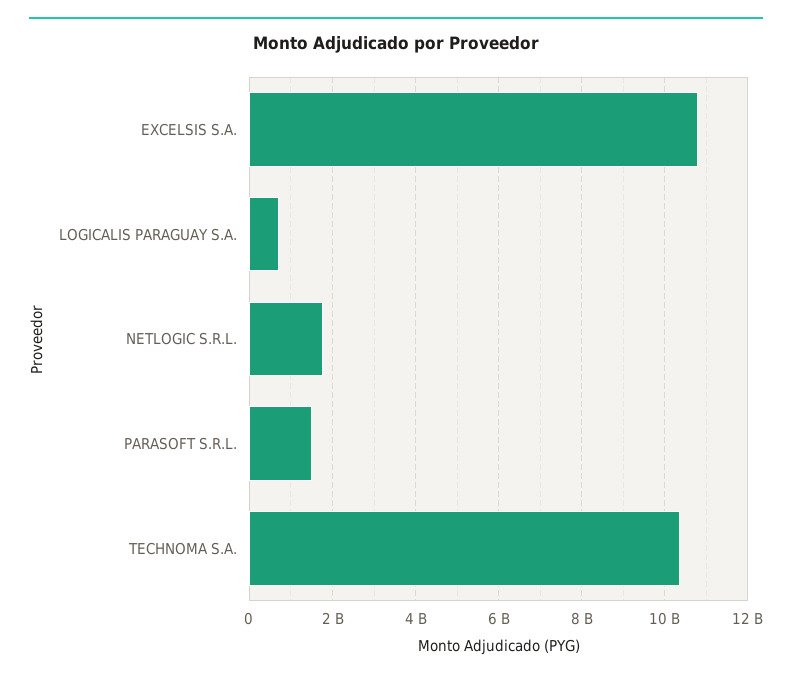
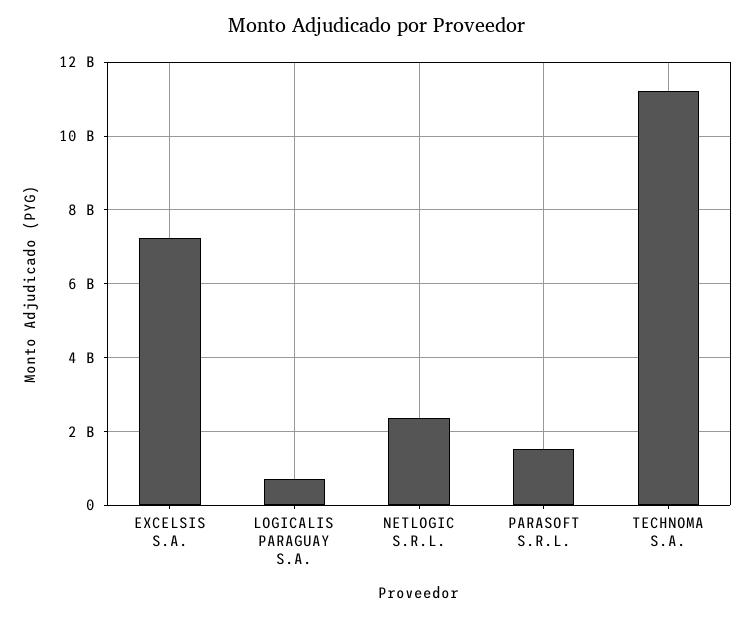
  {
-   "EXCELSIS S.A.": 10800000000,
+   "EXCELSIS S.A.": 7200000000,
    "LOGICALIS PARAGUAY S.A.": 800000000,
-   "NETLOGIC S.R.L.": 1800000000,
+   "NETLOGIC S.R.L.": 2400000000,
    "PARASOFT S.R.L.": 1600000000,
-   "TECHNOMA S.A.": 10400000000
+   "TECHNOMA S.A.": 11200000000
  }

